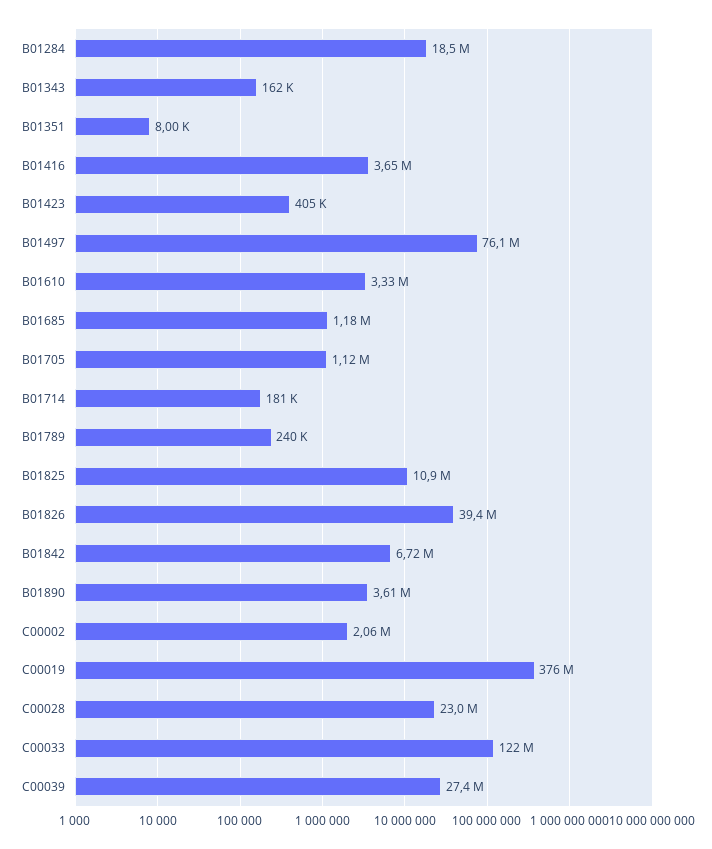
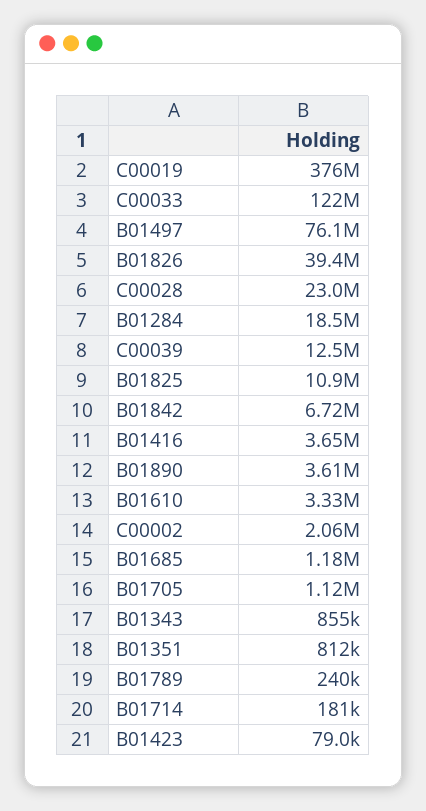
  {
    "B01284": 18500000,
-   "B01343": 162000,
+   "B01343": 855000,
-   "B01351": 8000,
+   "B01351": 812000,
    "B01416": 3650000,
-   "B01423": 405000,
+   "B01423": 79000,
    "B01497": 76100000,
    "B01610": 3330000,
    "B01685": 1180000,
    "B01705": 1120000,
    "B01714": 181000,
    "B01789": 240000,
    "B01825": 10900000,
    "B01826": 39400000,
    "B01842": 6720000,
    "B01890": 3610000,
    "C00002": 2060000,
    "C00019": 376000000,
    "C00028": 23000000,
    "C00033": 122000000,
-   "C00039": 27400000
+   "C00039": 12500000
  }

